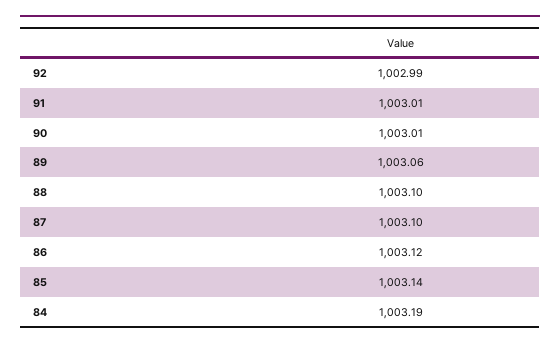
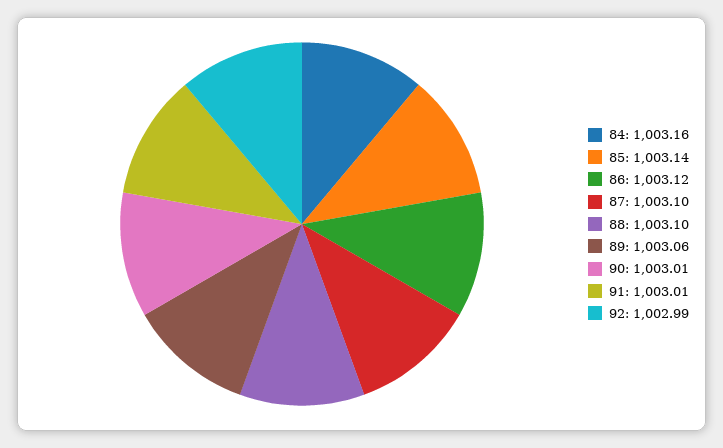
  {
    "92": 1002.99,
    "91": 1003.01,
    "90": 1003.01,
    "89": 1003.06,
    "88": 1003.1,
    "87": 1003.1,
    "86": 1003.12,
    "85": 1003.14,
-   "84": 1003.19
+   "84": 1003.16
  }

